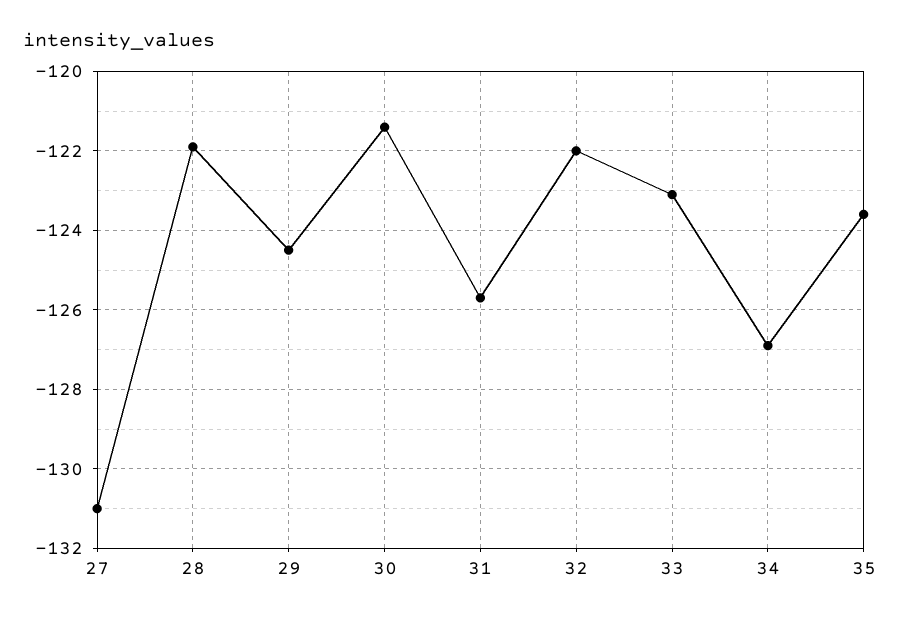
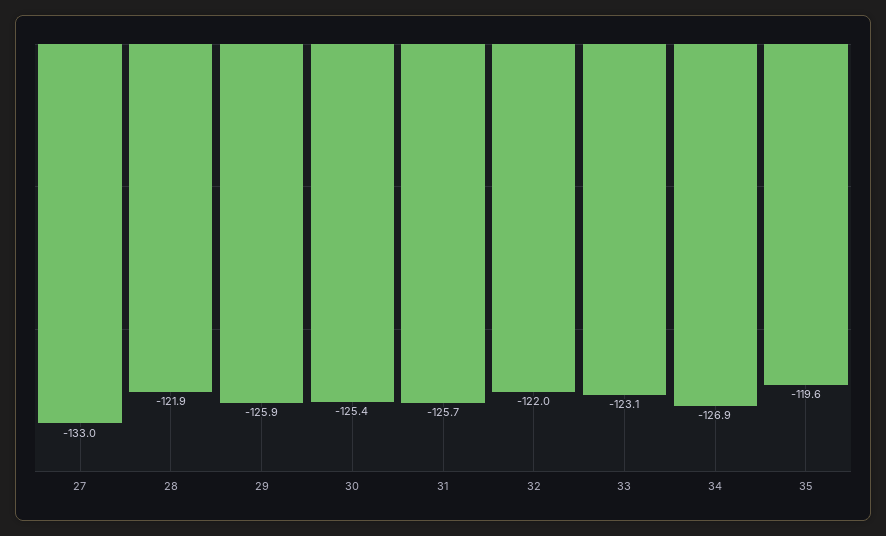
  {
-   "27": -131,
+   "27": -133,
    "28": -121.9,
-   "29": -124.5,
+   "29": -125.9,
-   "30": -121.5,
+   "30": -125.4,
    "31": -125.7,
    "32": -122,
    "33": -123.1,
    "34": -126.9,
-   "35": -123.5
+   "35": -119.6
  }

